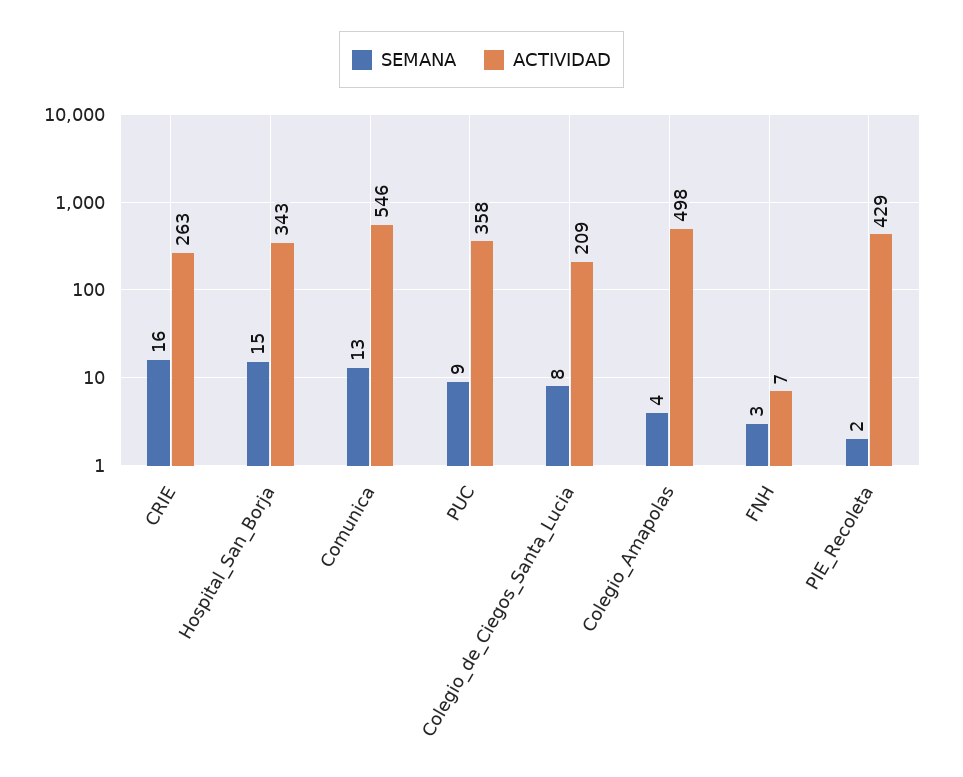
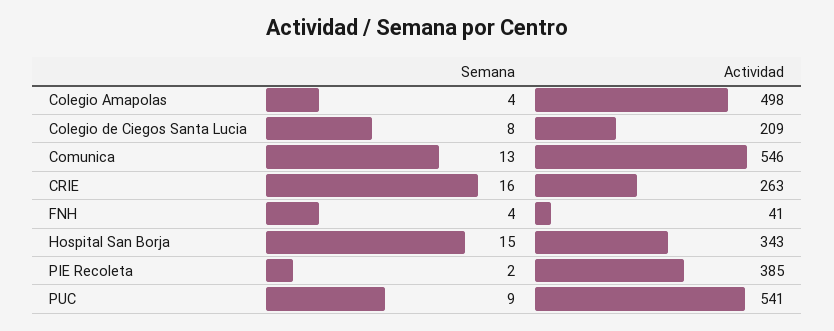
  {
    "SEMANA": {
      "CRIE": 16,
      "Hospital_San_Borja": 15,
      "Comunica": 13,
      "PUC": 9,
      "Colegio_de_Ciegos_Santa_Lucia": 8,
      "Colegio_Amapolas": 4,
-     "FNH": 3,
+     "FNH": 4,
      "PIE_Recoleta": 2
    },
    "ACTIVIDAD": {
      "CRIE": 263,
      "Hospital_San_Borja": 343,
      "Comunica": 546,
-     "PUC": 358,
+     "PUC": 541,
      "Colegio_de_Ciegos_Santa_Lucia": 209,
      "Colegio_Amapolas": 498,
-     "FNH": 7,
+     "FNH": 41,
-     "PIE_Recoleta": 429
+     "PIE_Recoleta": 385
    }
  }

